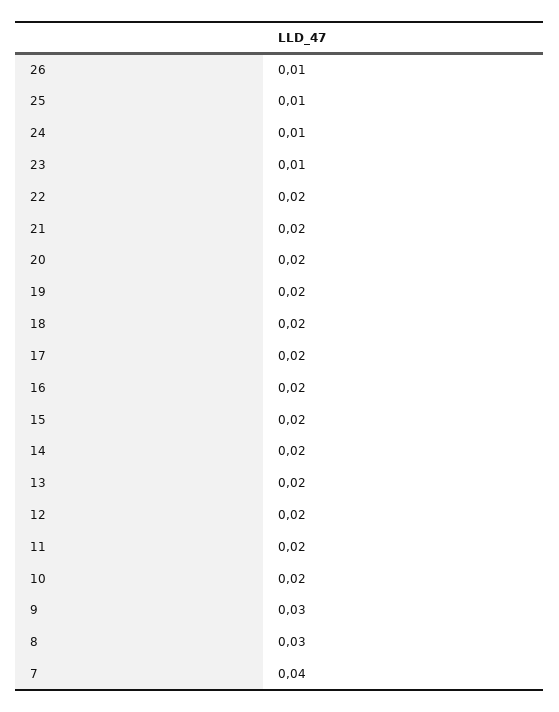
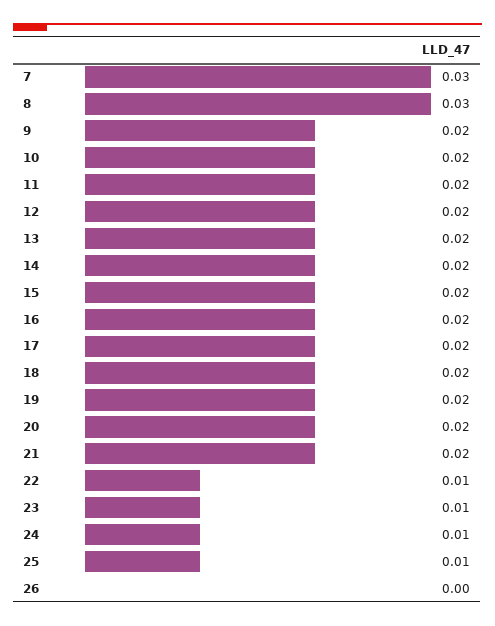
  {
-   "26": 0.01,
+   "26": 0,
    "25": 0.01,
    "24": 0.01,
    "23": 0.01,
-   "22": 0.02,
+   "22": 0.01,
    "21": 0.02,
    "20": 0.02,
    "19": 0.02,
    "18": 0.02,
    "17": 0.02,
    "16": 0.02,
    "15": 0.02,
    "14": 0.02,
    "13": 0.02,
    "12": 0.02,
    "11": 0.02,
    "10": 0.02,
-   "9": 0.03,
+   "9": 0.02,
    "8": 0.03,
-   "7": 0.04
+   "7": 0.03
  }

